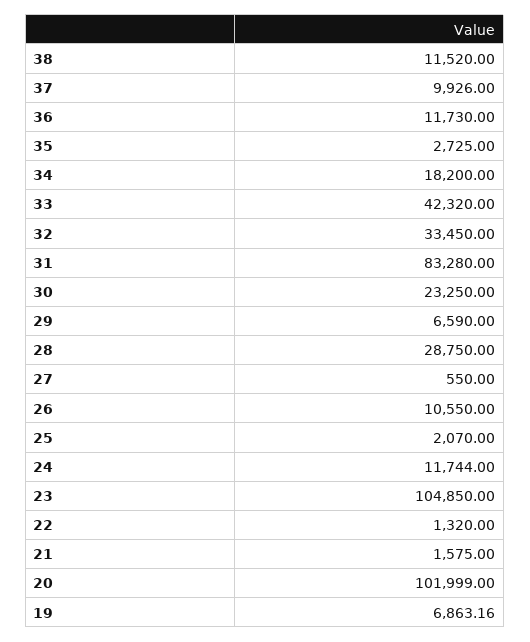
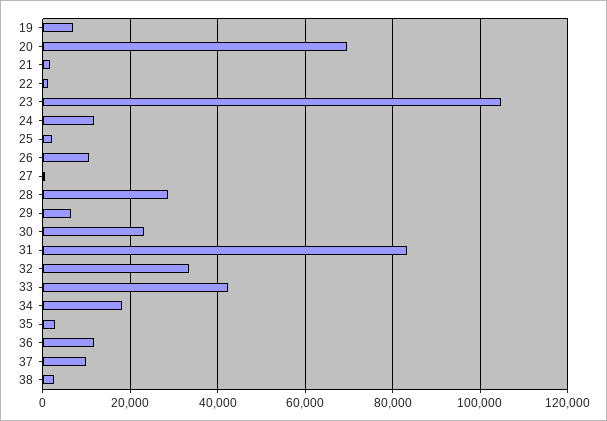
  {
-   "38": 11520,
+   "38": 2000,
    "37": 9926,
    "36": 11730,
    "35": 2725,
    "34": 18200,
    "33": 42320,
    "32": 33450,
    "31": 83280,
    "30": 23250,
    "29": 6590,
    "28": 28750,
    "27": 550,
    "26": 10550,
    "25": 2070,
    "24": 11744,
    "23": 104850,
    "22": 1320,
    "21": 1575,
-   "20": 101999,
+   "20": 70000,
    "19": 6863.16
  }

